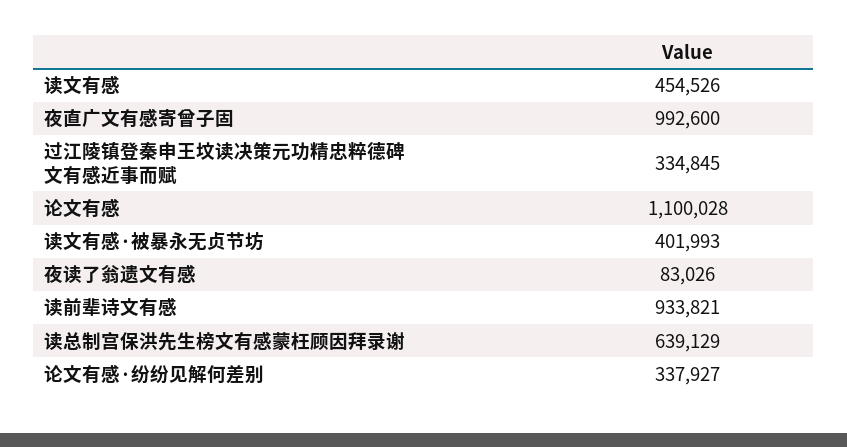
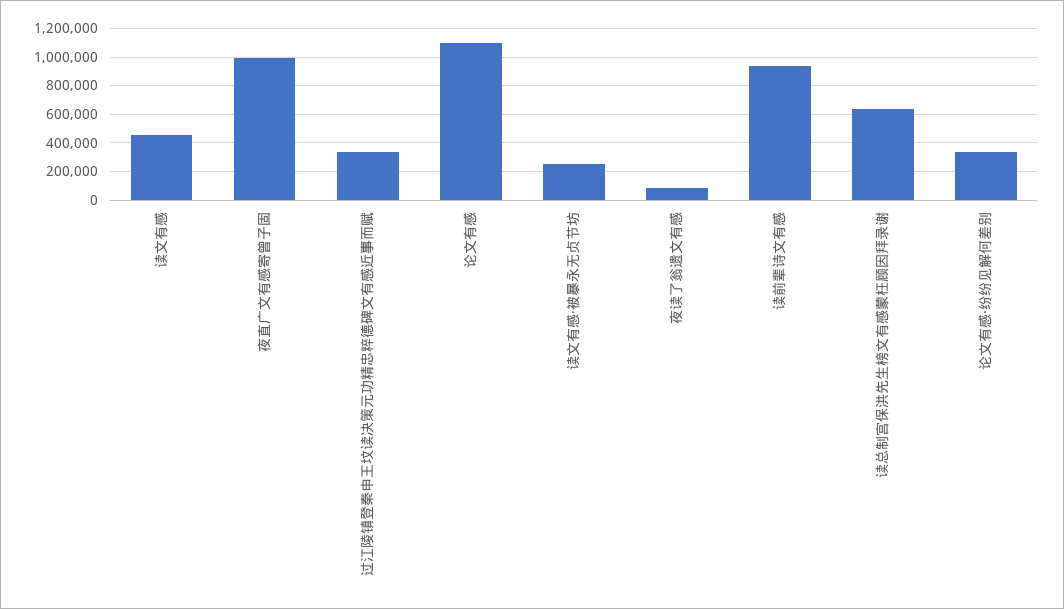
  {
    "读文有感": 454526,
    "夜直广文有感寄曾子固": 992600,
    "过江陵镇登秦申王坟读决策元功精忠粹德碑文有感近事而赋": 334845,
    "论文有感": 1100028,
-   "读文有感·被暴永无贞节坊": 401993,
+   "读文有感·被暴永无贞节坊": 250000,
    "夜读了翁遗文有感": 83026,
    "读前辈诗文有感": 933821,
    "读总制宫保洪先生榜文有感蒙枉顾因拜录谢": 639129,
    "论文有感·纷纷见解何差别": 337927
  }

